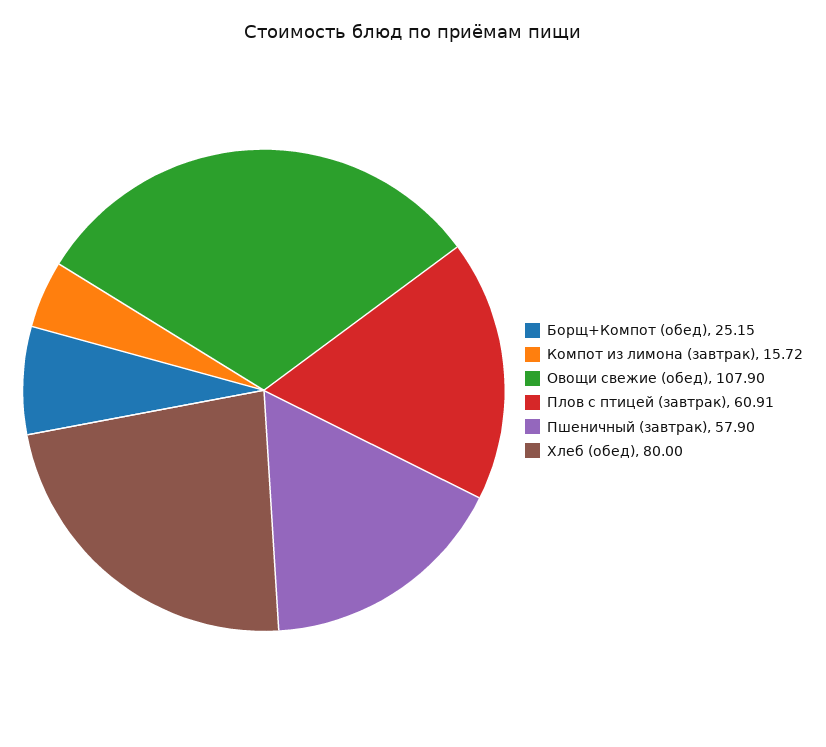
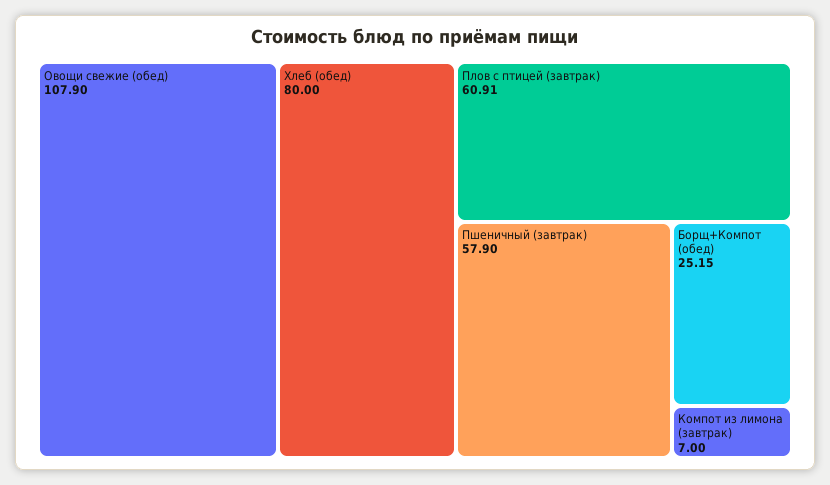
  {
    "Борщ+Компот (обед)": 25.15,
-   "Компот из лимона (завтрак)": 15.72,
+   "Компот из лимона (завтрак)": 7,
    "Овощи свежие (обед)": 107.9,
    "Плов с птицей (завтрак)": 60.91,
    "Пшеничный (завтрак)": 57.9,
    "Хлеб (обед)": 80
  }

